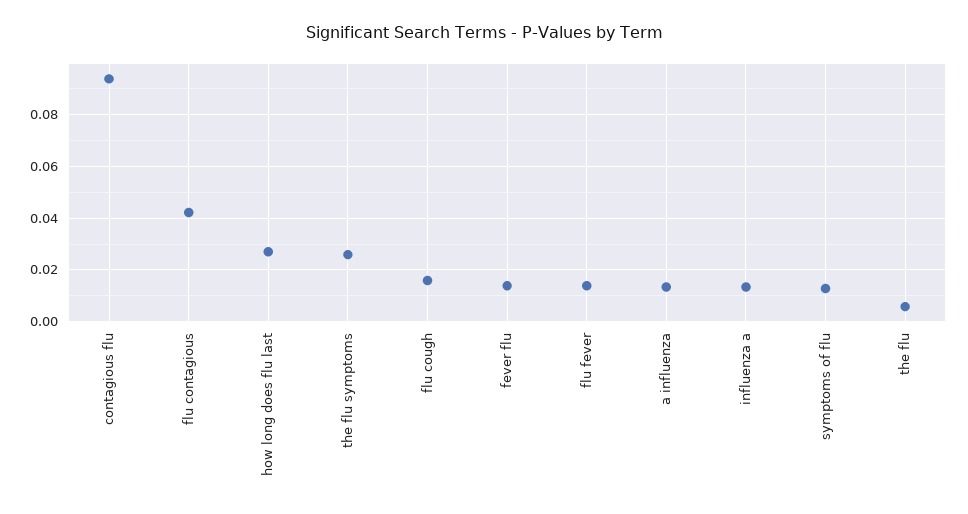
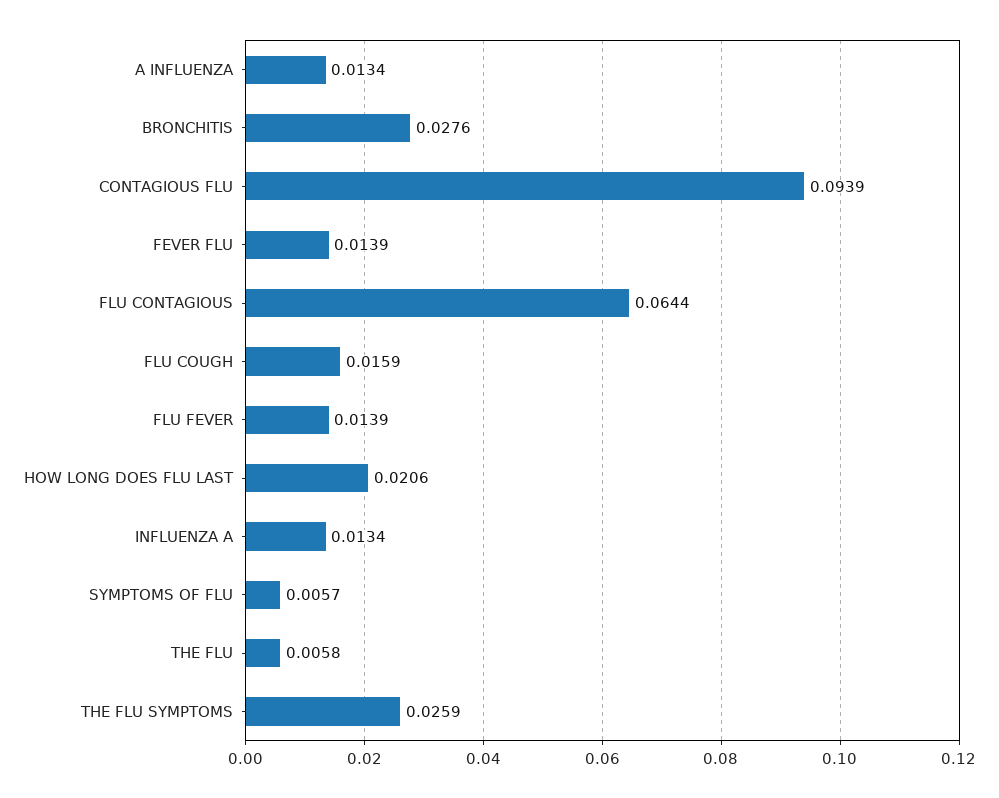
  {
    "contagious flu": 0.0939,
-   "flu contagious": 0.0425,
+   "flu contagious": 0.0644,
-   "how long does flu last": 0.0275,
+   "how long does flu last": 0.0206,
    "the flu symptoms": 0.0259,
    "flu cough": 0.0159,
    "fever flu": 0.0139,
    "flu fever": 0.0139,
    "a influenza": 0.0134,
    "influenza a": 0.0134,
-   "symptoms of flu": 0.0125,
+   "symptoms of flu": 0.0057,
-   "the flu": 0.0058
+   "the flu": 0.0058,
+   "BRONCHITIS": 0.0276
  }

